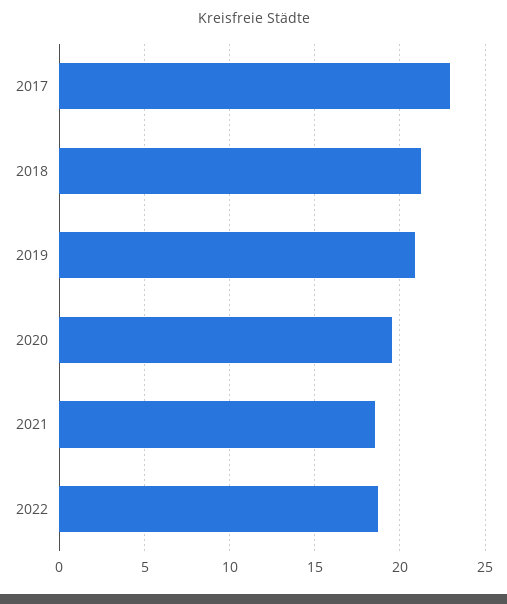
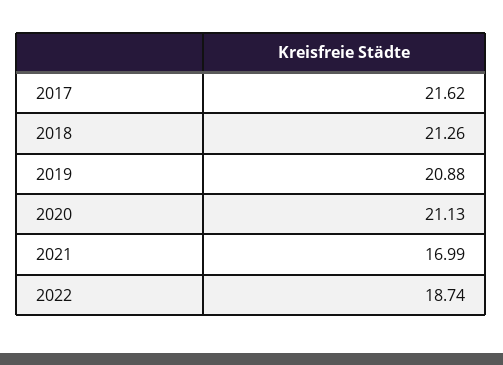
  {
-   "2017": 23,
+   "2017": 21.62,
    "2018": 21.26,
    "2019": 20.88,
-   "2020": 19.5,
+   "2020": 21.13,
-   "2021": 18.5,
+   "2021": 16.99,
    "2022": 18.74
  }

